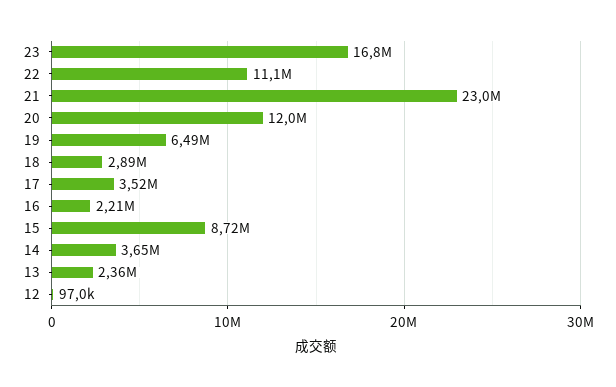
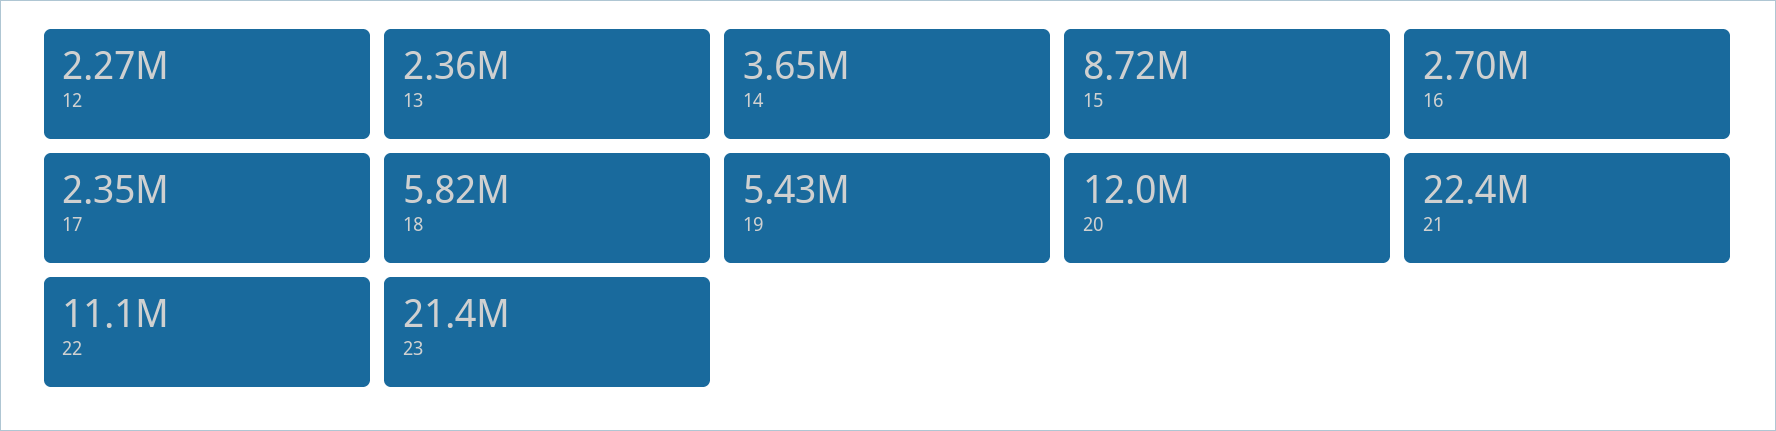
  {
-   "23": 16800000,
+   "23": 21400000,
    "22": 11100000,
-   "21": 23000000,
+   "21": 22400000,
    "20": 12000000,
-   "19": 6490000,
+   "19": 5430000,
-   "18": 2890000,
+   "18": 5820000,
-   "17": 3520000,
+   "17": 2350000,
-   "16": 2210000,
+   "16": 2700000,
    "15": 8720000,
    "14": 3650000,
    "13": 2360000,
-   "12": 97000
+   "12": 2270000
  }

